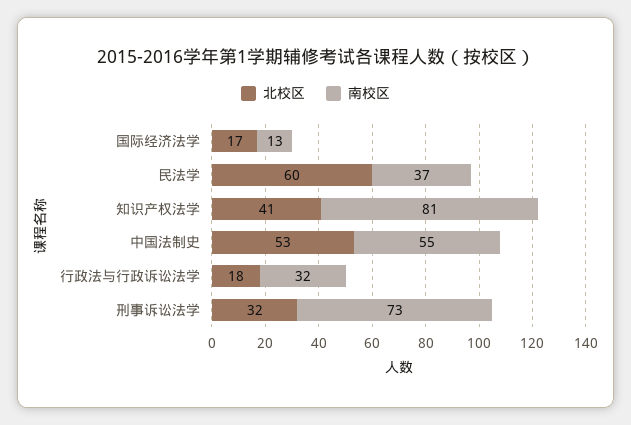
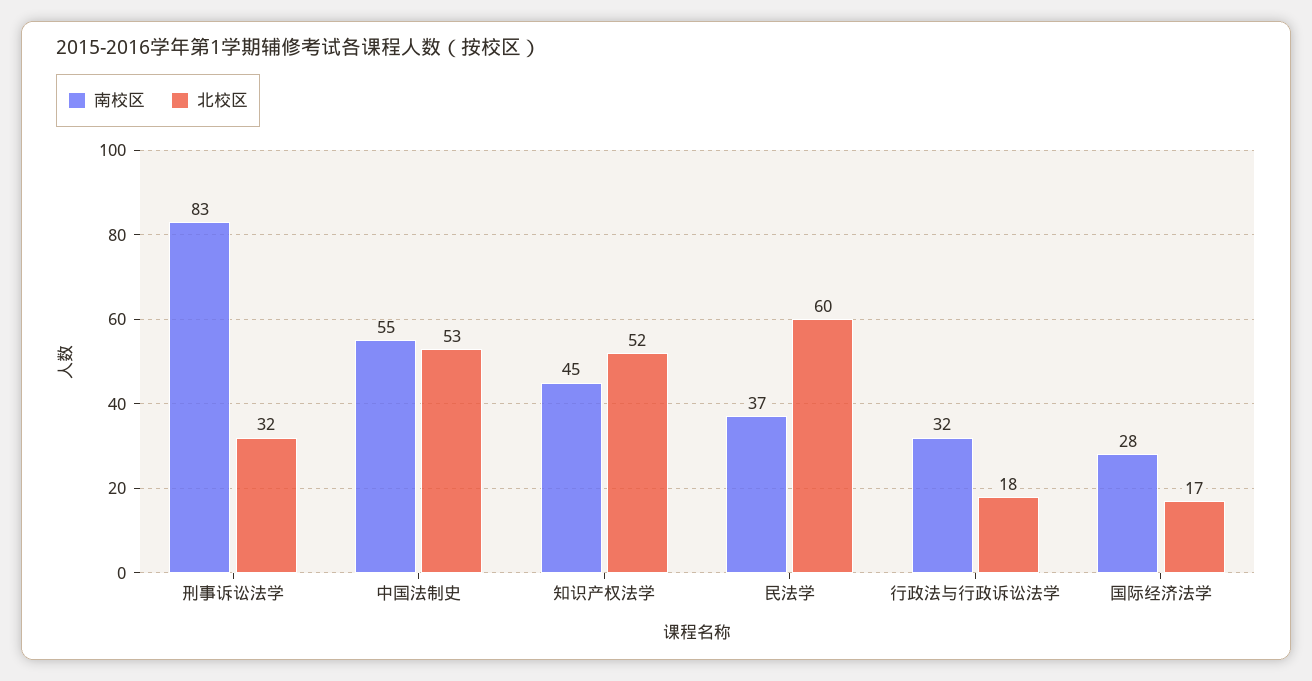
  {
    "北校区": {
      "国际经济法学": 17,
      "民法学": 60,
-     "知识产权法学": 41,
+     "知识产权法学": 52,
      "中国法制史": 53,
      "行政法与行政诉讼法学": 18,
      "刑事诉讼法学": 32
    },
    "南校区": {
-     "国际经济法学": 13,
+     "国际经济法学": 28,
      "民法学": 37,
-     "知识产权法学": 81,
+     "知识产权法学": 45,
      "中国法制史": 55,
      "行政法与行政诉讼法学": 32,
-     "刑事诉讼法学": 73
+     "刑事诉讼法学": 83
    }
  }

